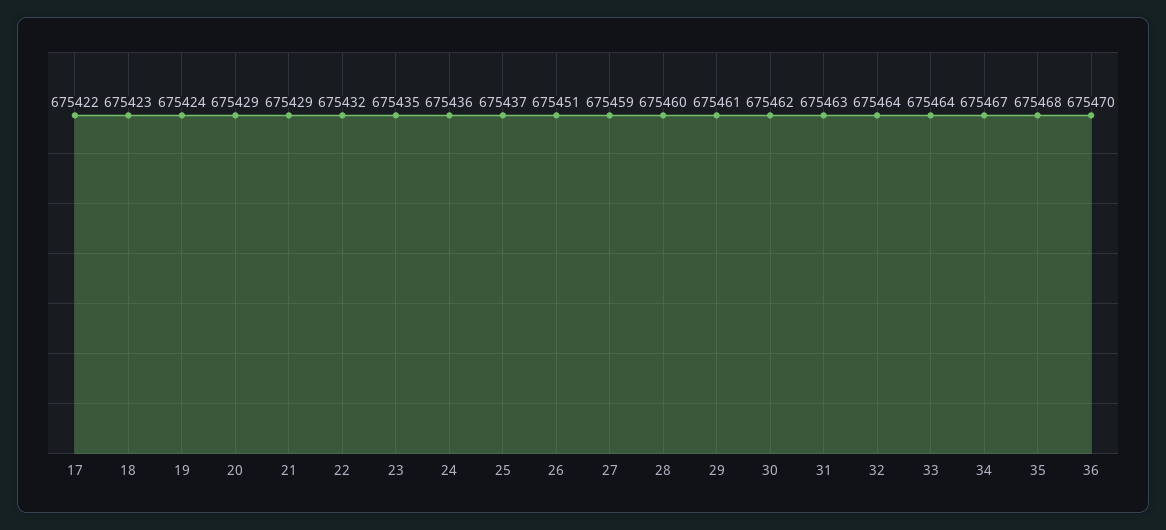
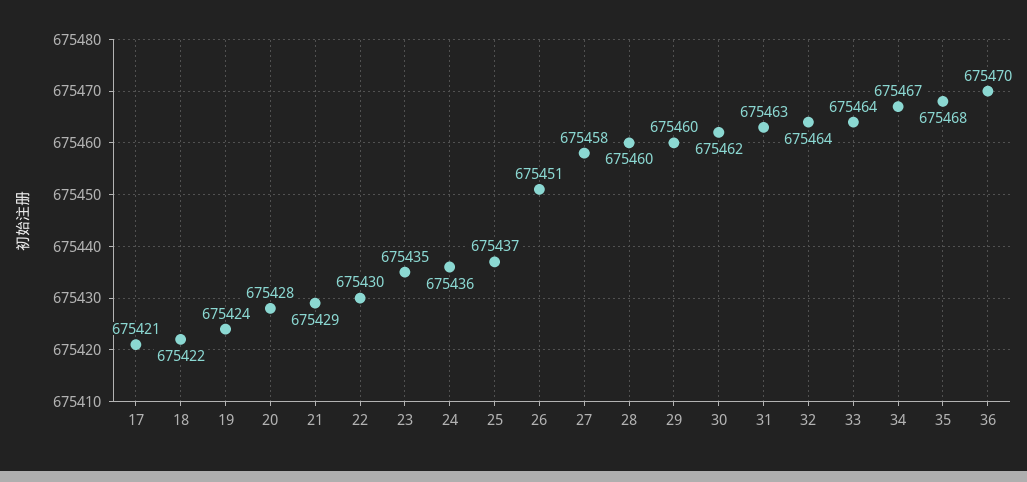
  {
-   "17": 675422,
+   "17": 675421,
-   "18": 675423,
+   "18": 675422,
    "19": 675424,
-   "20": 675429,
+   "20": 675428,
    "21": 675429,
-   "22": 675432,
+   "22": 675430,
    "23": 675435,
    "24": 675436,
    "25": 675437,
    "26": 675451,
-   "27": 675459,
+   "27": 675458,
    "28": 675460,
-   "29": 675461,
+   "29": 675460,
    "30": 675462,
    "31": 675463,
    "32": 675464,
    "33": 675464,
    "34": 675467,
    "35": 675468,
    "36": 675470
  }

